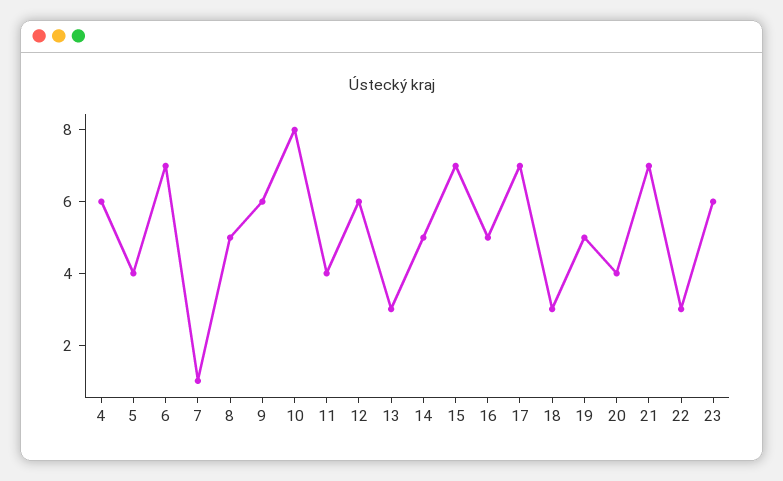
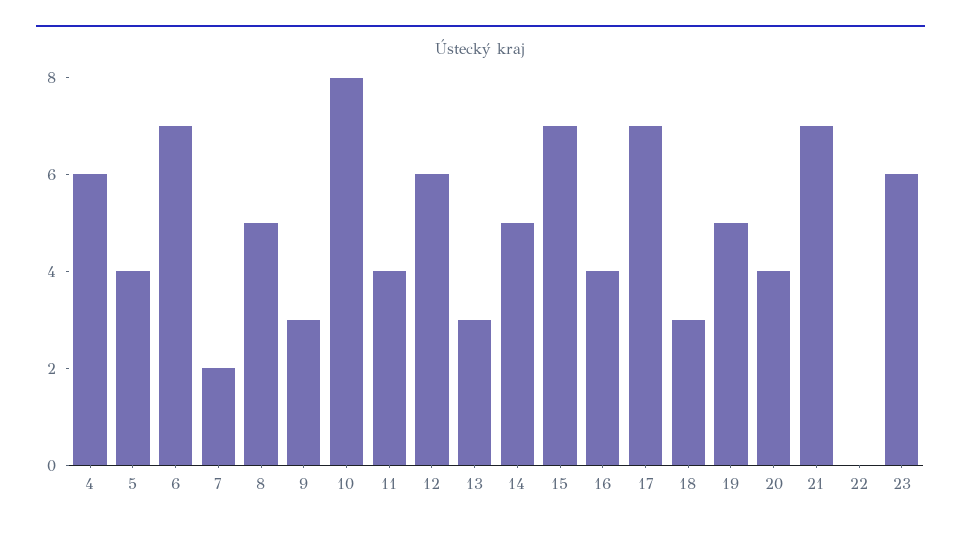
  {
    "4": 6,
    "5": 4,
    "6": 7,
-   "7": 1,
+   "7": 2,
    "8": 5,
-   "9": 6,
+   "9": 3,
    "10": 8,
    "11": 4,
    "12": 6,
    "13": 3,
    "14": 5,
    "15": 7,
-   "16": 5,
+   "16": 4,
    "17": 7,
    "18": 3,
    "19": 5,
    "20": 4,
    "21": 7,
-   "22": 3,
+   "22": 0,
    "23": 6
  }

